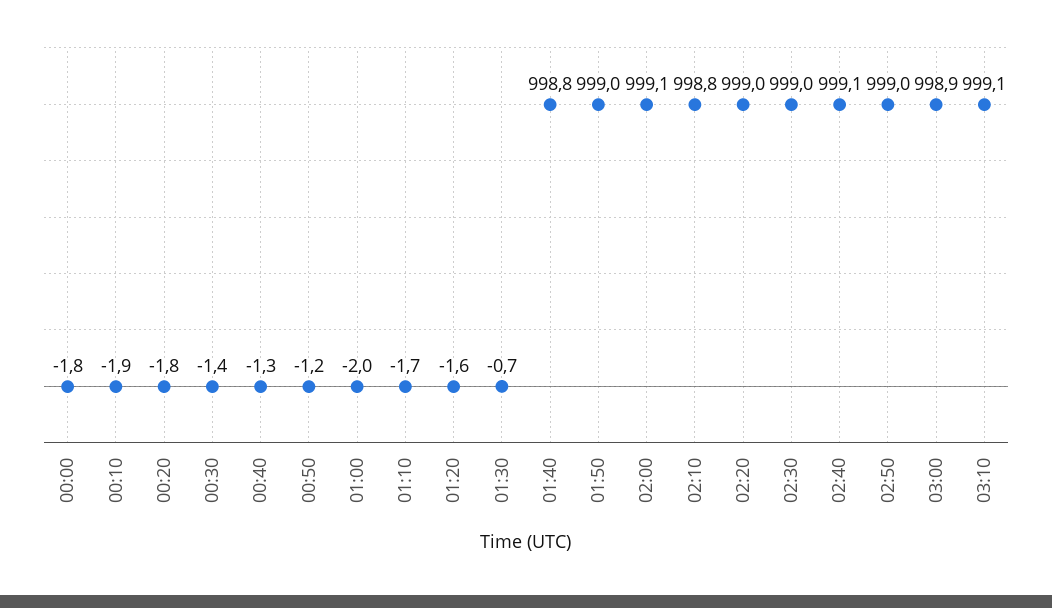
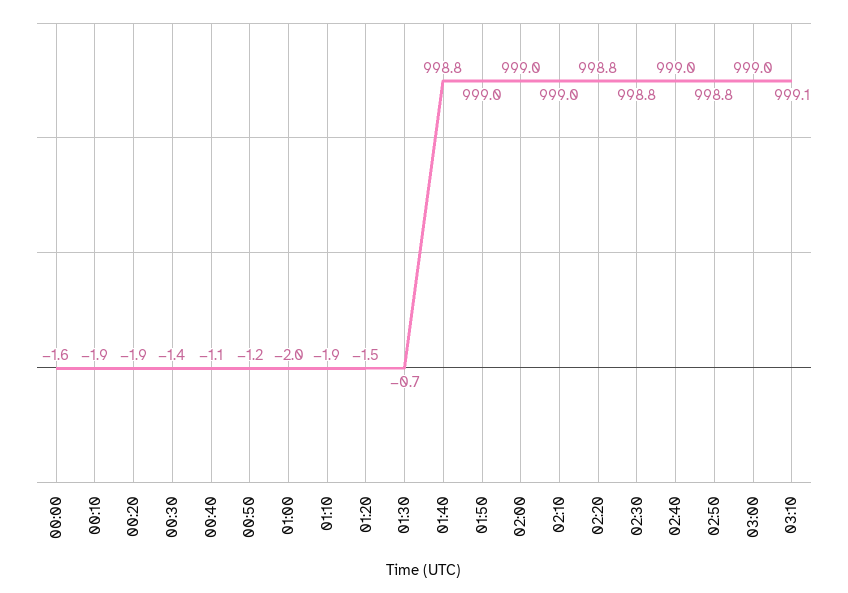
  {
-   "00:00": -1.8,
+   "00:00": -1.6,
    "00:10": -1.9,
-   "00:20": -1.8,
+   "00:20": -1.9,
    "00:30": -1.4,
-   "00:40": -1.3,
+   "00:40": -1.1,
    "00:50": -1.2,
    "01:00": -2,
-   "01:10": -1.7,
+   "01:10": -1.9,
-   "01:20": -1.6,
+   "01:20": -1.5,
    "01:30": -0.7,
    "01:40": 998.8,
    "01:50": 999,
-   "02:00": 999.1,
+   "02:00": 999,
-   "02:10": 998.8,
+   "02:10": 999,
-   "02:20": 999,
+   "02:20": 998.8,
-   "02:30": 999,
+   "02:30": 998.8,
-   "02:40": 999.1,
+   "02:40": 999,
-   "02:50": 999,
+   "02:50": 998.8,
-   "03:00": 998.9,
+   "03:00": 999,
    "03:10": 999.1
  }

